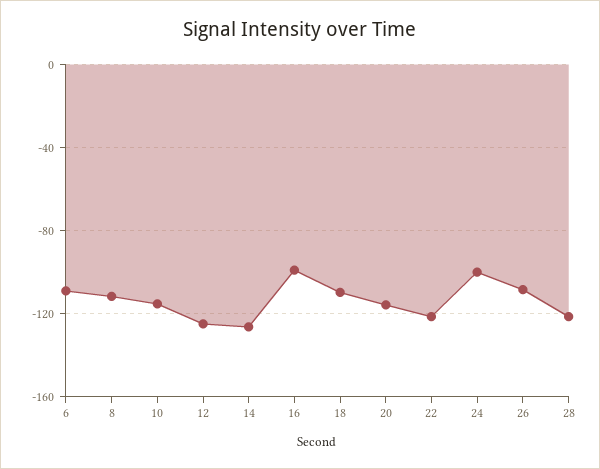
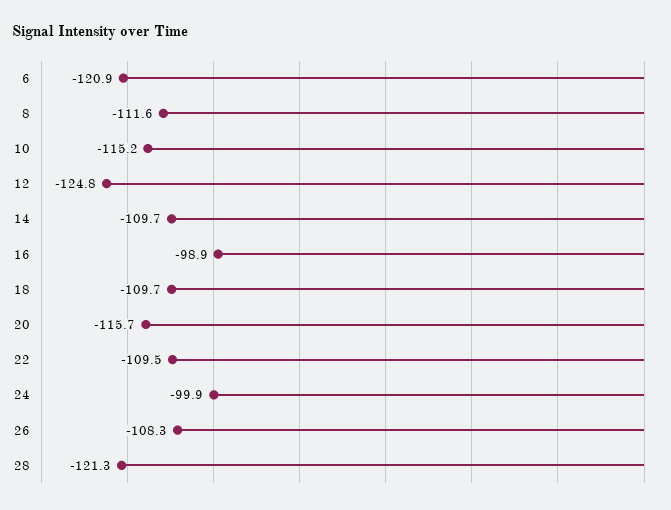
  {
-   "6": -110,
+   "6": -120.9,
    "8": -111.6,
    "10": -115.2,
    "12": -124.8,
-   "14": -125,
+   "14": -109.7,
    "16": -98.9,
    "18": -109.7,
    "20": -115.7,
-   "22": -120,
+   "22": -109.5,
    "24": -99.9,
    "26": -108.3,
    "28": -121.3
  }

